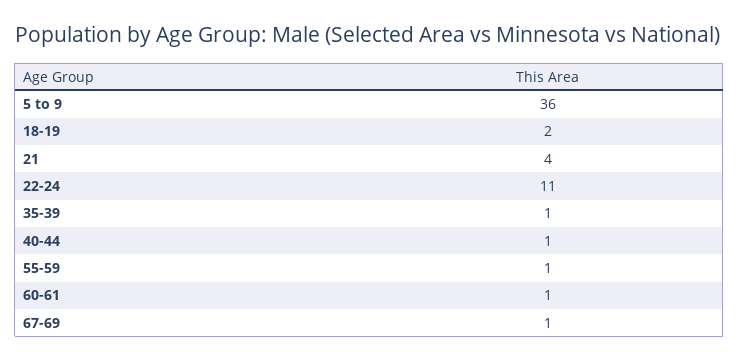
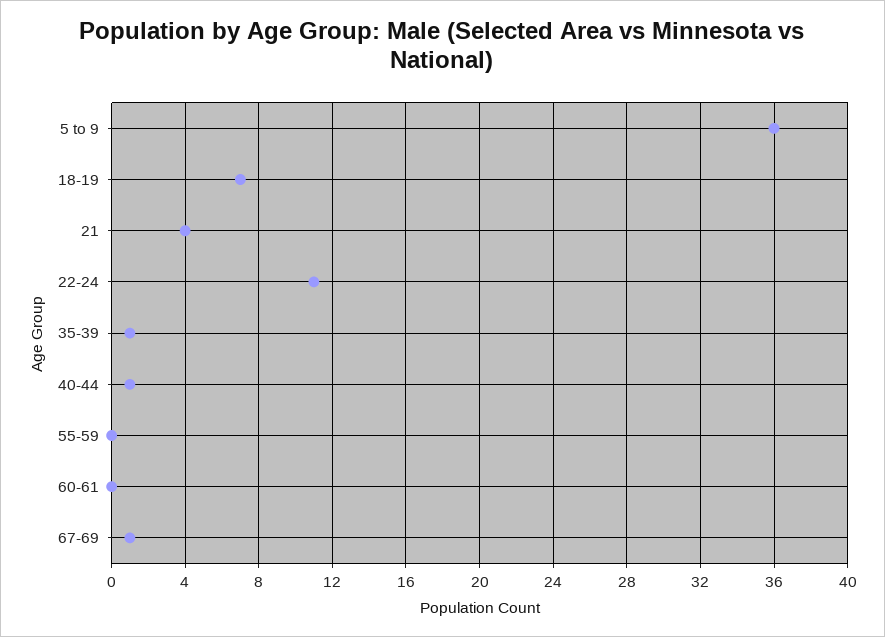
  {
    "5 to 9": 36,
-   "18-19": 2,
+   "18-19": 7,
    "21": 4,
    "22-24": 11,
    "35-39": 1,
    "40-44": 1,
-   "55-59": 1,
+   "55-59": 0,
-   "60-61": 1,
+   "60-61": 0,
    "67-69": 1
  }

